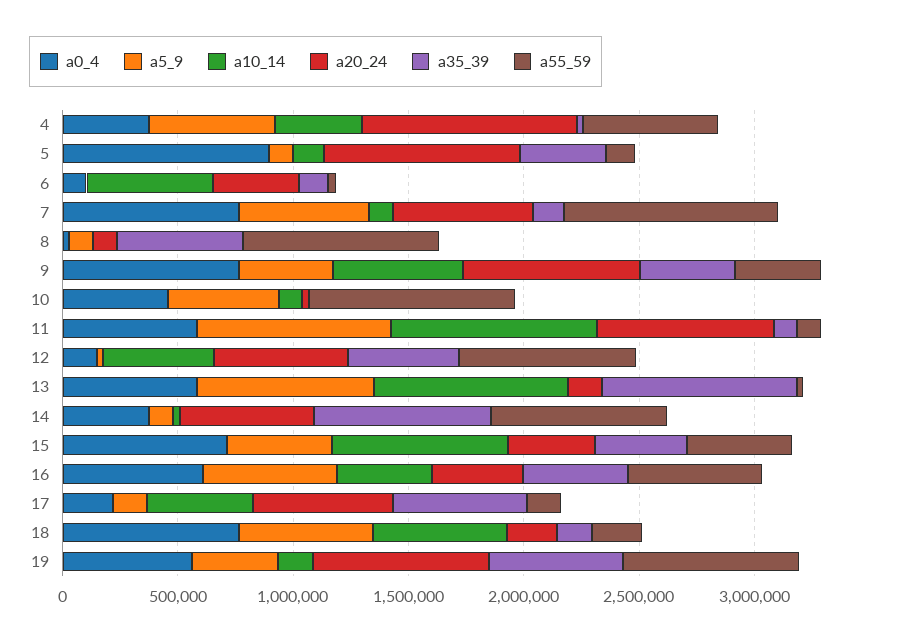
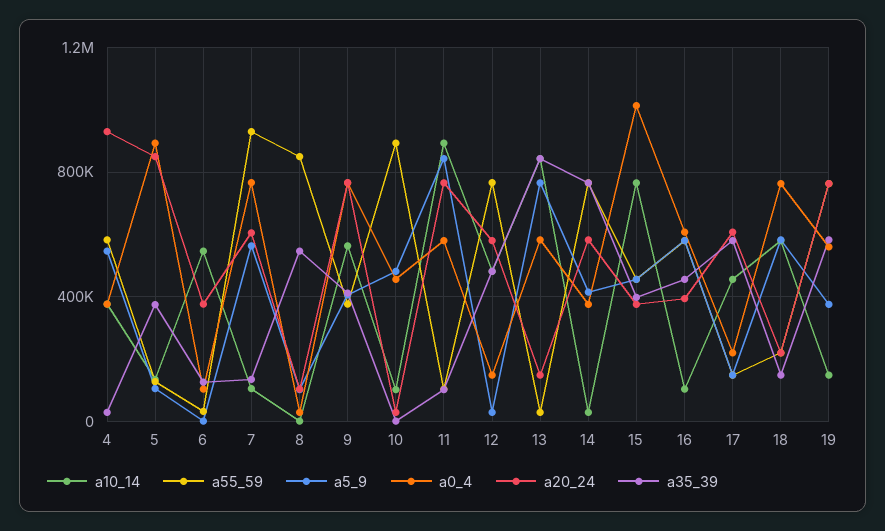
  {
    "a0_4": {
      "4": 400000,
      "5": 900000,
      "6": 100000,
      "7": 750000,
      "8": 50000,
      "9": 750000,
      "10": 450000,
      "11": 600000,
      "12": 150000,
      "13": 600000,
      "14": 400000,
-     "15": 700000,
+     "15": 1000000,
      "16": 600000,
      "17": 200000,
      "18": 750000,
      "19": 550000
    },
    "a5_9": {
      "4": 550000,
      "5": 100000,
      "6": 0,
      "7": 550000,
      "8": 100000,
      "9": 400000,
      "10": 500000,
      "11": 850000,
      "12": 50000,
      "13": 750000,
-     "14": 100000,
+     "14": 400000,
      "15": 450000,
      "16": 600000,
      "17": 150000,
      "18": 600000,
      "19": 400000
    },
    "a10_14": {
      "4": 400000,
      "5": 150000,
      "6": 550000,
      "7": 100000,
      "8": 0,
      "9": 550000,
      "10": 100000,
      "11": 900000,
      "12": 500000,
      "13": 850000,
      "14": 50000,
      "15": 750000,
-     "16": 400000,
+     "16": 100000,
      "17": 450000,
      "18": 600000,
      "19": 150000
    },
    "a20_24": {
      "4": 950000,
      "5": 850000,
      "6": 400000,
      "7": 600000,
      "8": 100000,
      "9": 750000,
      "10": 50000,
      "11": 750000,
      "12": 600000,
      "13": 150000,
      "14": 600000,
      "15": 400000,
      "16": 400000,
      "17": 600000,
      "18": 200000,
      "19": 750000
    },
    "a35_39": {
      "4": 50000,
      "5": 350000,
      "6": 150000,
      "7": 150000,
      "8": 550000,
      "9": 400000,
      "10": 0,
      "11": 100000,
      "12": 500000,
      "13": 850000,
      "14": 750000,
      "15": 400000,
      "16": 450000,
      "17": 600000,
      "18": 150000,
      "19": 600000
    },
    "a55_59": {
      "4": 600000,
      "5": 150000,
      "6": 50000,
      "7": 950000,
      "8": 850000,
      "9": 400000,
      "10": 900000,
      "11": 100000,
      "12": 750000,
      "13": 50000,
      "14": 750000,
      "15": 450000,
      "16": 600000,
      "17": 150000,
      "18": 200000,
      "19": 750000
    }
  }

